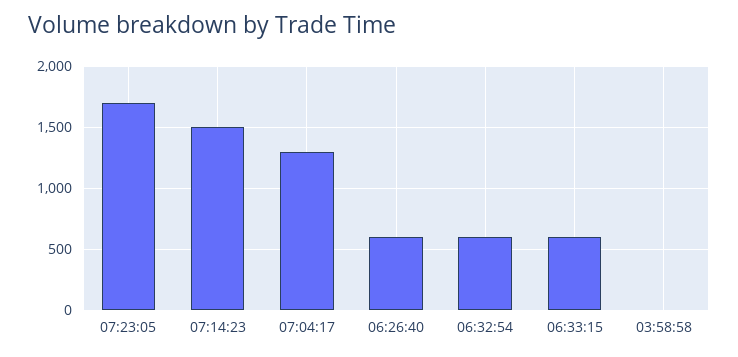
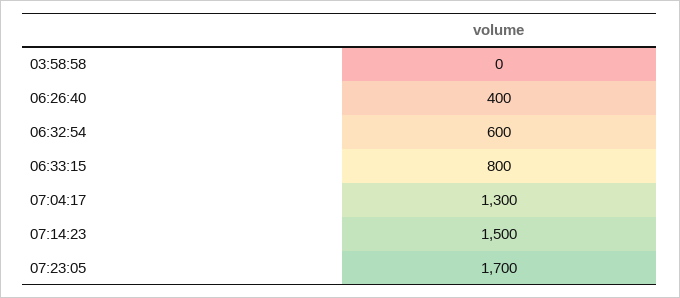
  {
    "07:23:05": 1700,
    "07:14:23": 1500,
    "07:04:17": 1300,
-   "06:26:40": 600,
+   "06:26:40": 400,
    "06:32:54": 600,
-   "06:33:15": 600,
+   "06:33:15": 800,
    "03:58:58": 0
  }

